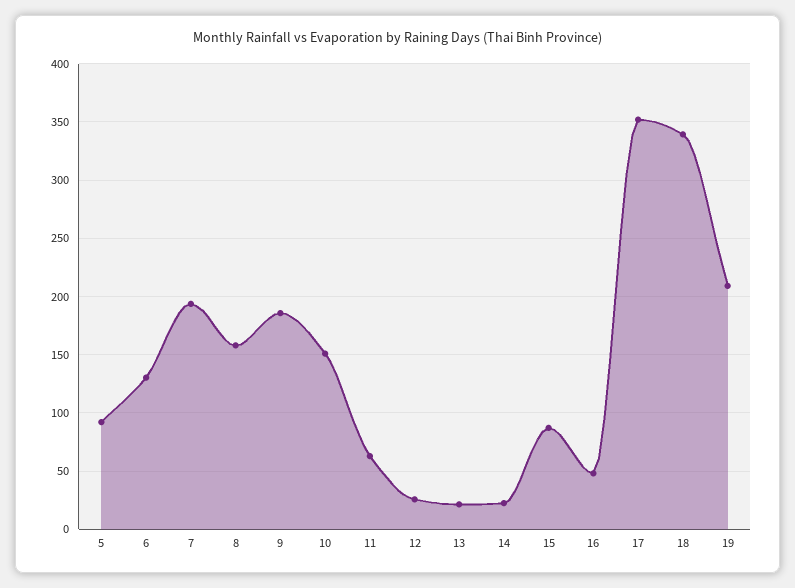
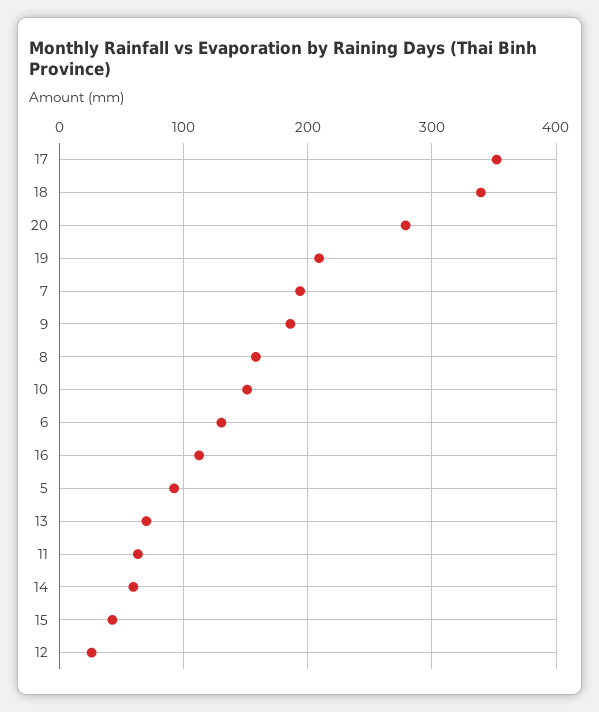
  {
    "5": 90,
    "6": 130,
    "7": 190,
    "8": 160,
    "9": 190,
    "10": 150,
    "11": 60,
    "12": 30,
-   "13": 20,
+   "13": 70,
-   "14": 20,
+   "14": 60,
-   "15": 90,
+   "15": 40,
-   "16": 50,
+   "16": 110,
    "17": 350,
    "18": 340,
-   "19": 210
+   "19": 210,
+   "20": 280
  }

